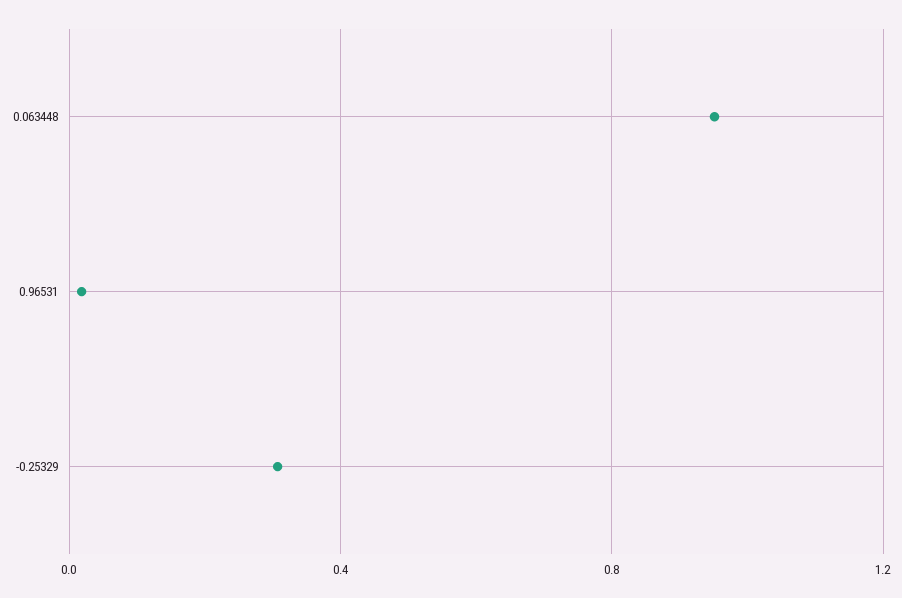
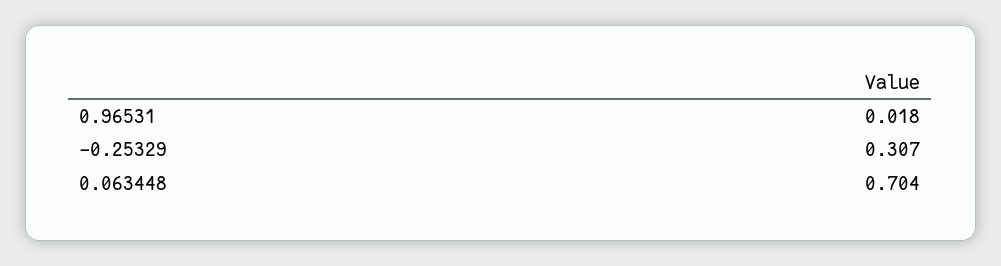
  {
-   "0.063448": 0.95,
+   "0.063448": 0.704,
    "0.96531": 0.018,
    "-0.25329": 0.307
  }

